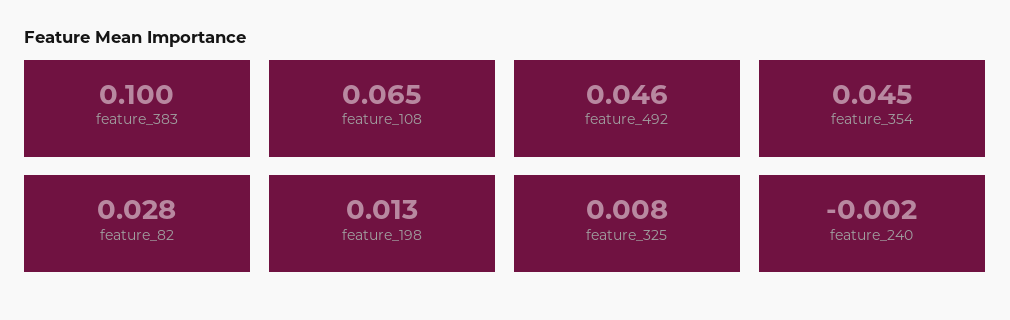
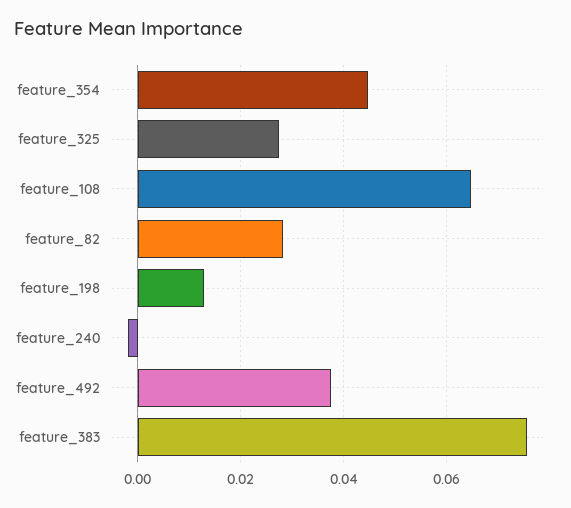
  {
-   "feature_383": 0.1,
+   "feature_383": 0.076,
    "feature_108": 0.065,
-   "feature_492": 0.046,
+   "feature_492": 0.038,
    "feature_354": 0.045,
    "feature_82": 0.028,
    "feature_198": 0.013,
-   "feature_325": 0.008,
+   "feature_325": 0.028,
    "feature_240": -0.002
  }

